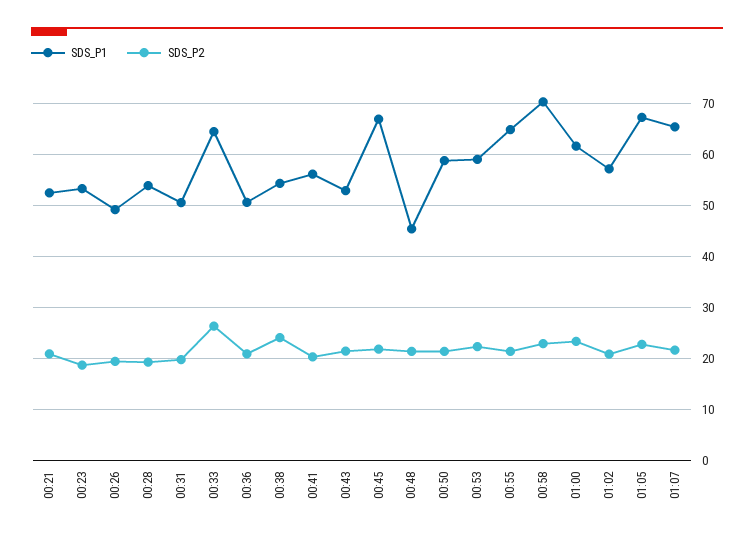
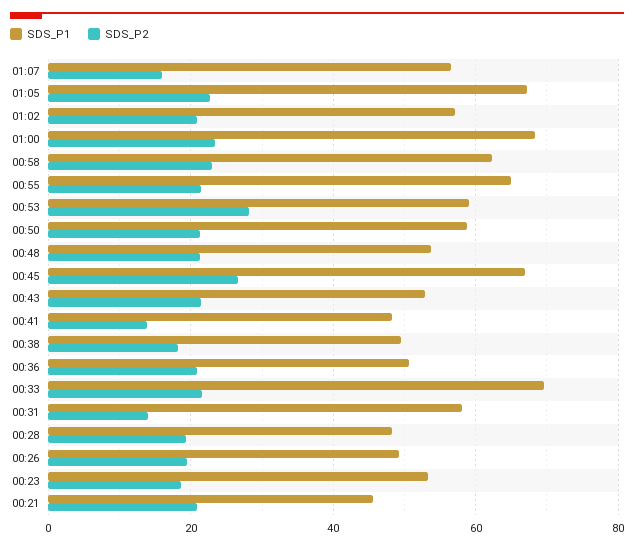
  {
    "SDS_P1": {
-     "00:21": 52,
+     "00:21": 46,
      "00:23": 54,
      "00:26": 50,
-     "00:28": 54,
+     "00:28": 48,
-     "00:31": 50,
+     "00:31": 58,
-     "00:33": 64,
+     "00:33": 70,
      "00:36": 50,
-     "00:38": 54,
+     "00:38": 50,
-     "00:41": 56,
+     "00:41": 48,
      "00:43": 52,
      "00:45": 66,
-     "00:48": 46,
+     "00:48": 54,
      "00:50": 58,
      "00:53": 60,
      "00:55": 64,
-     "00:58": 70,
+     "00:58": 62,
-     "01:00": 62,
+     "01:00": 68,
      "01:02": 58,
      "01:05": 68,
-     "01:07": 66
+     "01:07": 56
    },
    "SDS_P2": {
      "00:21": 20,
      "00:23": 18,
      "00:26": 20,
      "00:28": 20,
-     "00:31": 20,
+     "00:31": 14,
-     "00:33": 26,
+     "00:33": 22,
      "00:36": 20,
-     "00:38": 24,
+     "00:38": 18,
-     "00:41": 20,
+     "00:41": 14,
      "00:43": 22,
-     "00:45": 22,
+     "00:45": 26,
      "00:48": 22,
      "00:50": 22,
-     "00:53": 22,
+     "00:53": 28,
      "00:55": 22,
      "00:58": 22,
      "01:00": 24,
      "01:02": 20,
      "01:05": 22,
-     "01:07": 22
+     "01:07": 16
    }
  }

